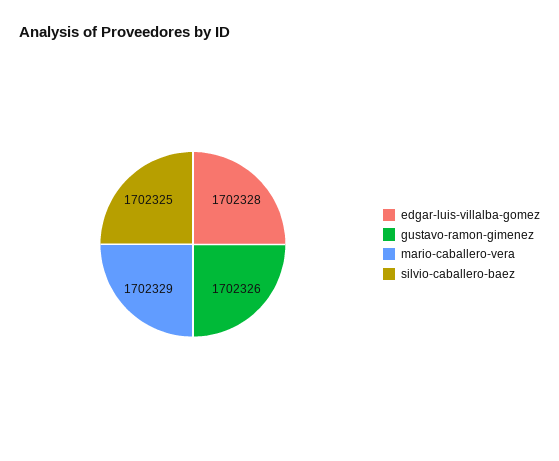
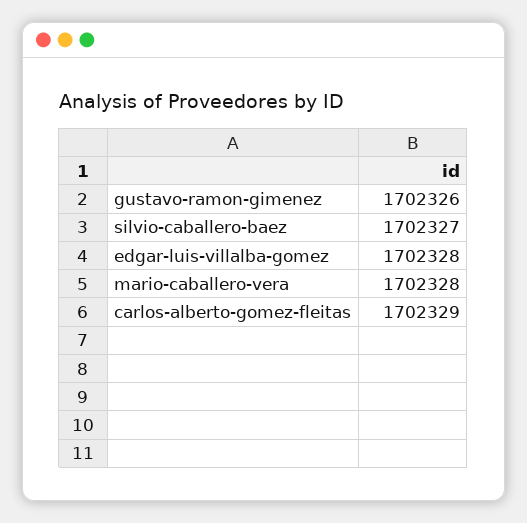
  {
    "edgar-luis-villalba-gomez": 1702328,
    "gustavo-ramon-gimenez": 1702326,
-   "mario-caballero-vera": 1702329,
+   "mario-caballero-vera": 1702328,
-   "silvio-caballero-baez": 1702325
+   "silvio-caballero-baez": 1702327,
+   "carlos-alberto-gomez-fleitas": 1702329
  }

